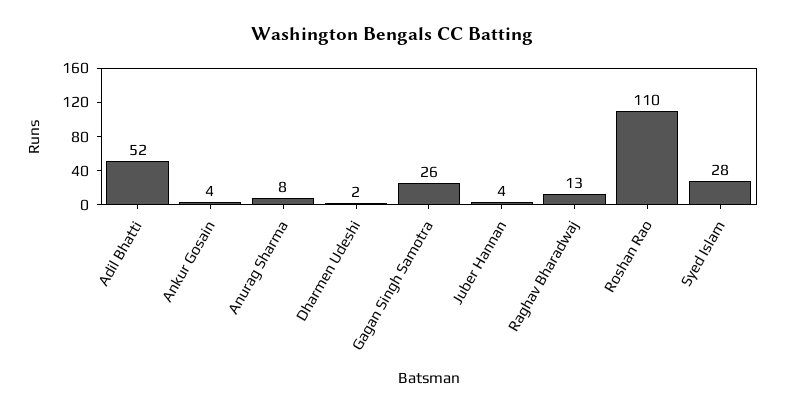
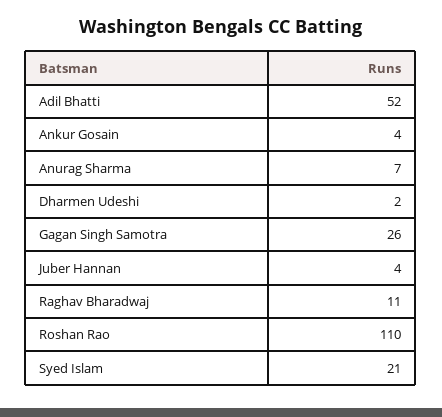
  {
    "Adil Bhatti": 52,
    "Ankur Gosain": 4,
-   "Anurag Sharma": 8,
+   "Anurag Sharma": 7,
    "Dharmen Udeshi": 2,
    "Gagan Singh Samotra": 26,
    "Juber Hannan": 4,
-   "Raghav Bharadwaj": 13,
+   "Raghav Bharadwaj": 11,
    "Roshan Rao": 110,
-   "Syed Islam": 28
+   "Syed Islam": 21
  }

